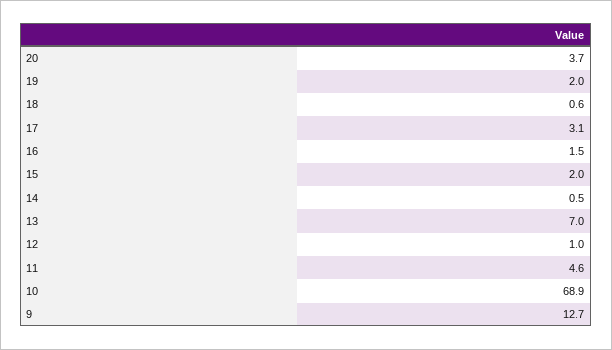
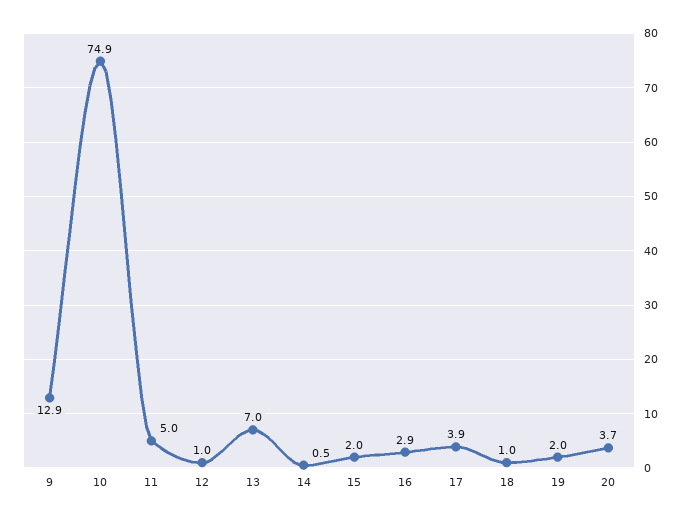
  {
    "20": 3.7,
    "19": 2,
-   "18": 0.6,
+   "18": 1,
-   "17": 3.1,
+   "17": 3.9,
-   "16": 1.5,
+   "16": 2.9,
    "15": 2,
    "14": 0.5,
    "13": 7,
    "12": 1,
-   "11": 4.6,
+   "11": 5,
-   "10": 68.9,
+   "10": 74.9,
-   "9": 12.7
+   "9": 12.9
  }

